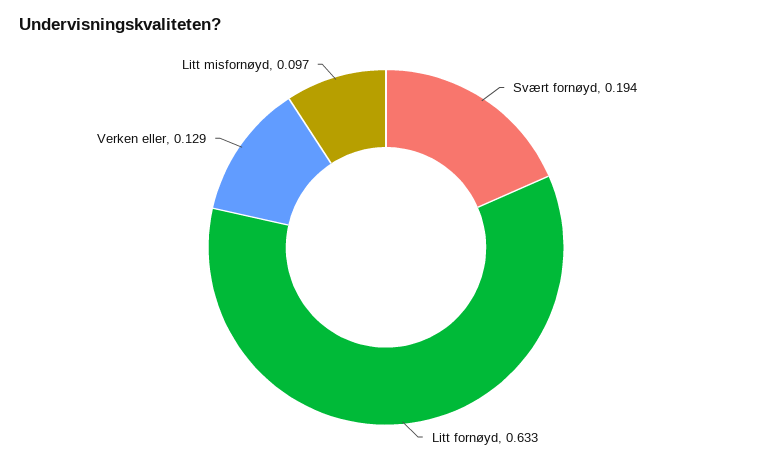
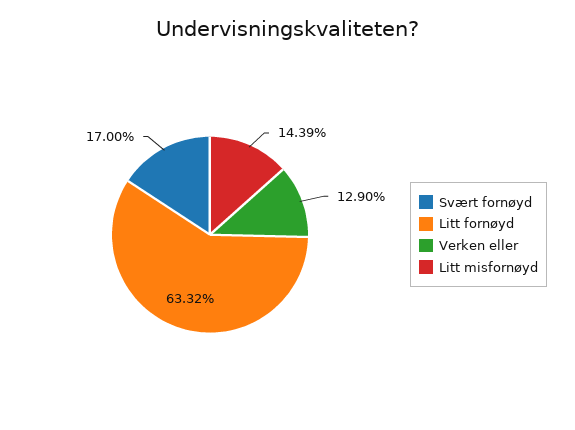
  {
-   "Svært fornøyd": 0.194,
+   "Svært fornøyd": 0.17,
    "Litt fornøyd": 0.6332,
    "Verken eller": 0.129,
-   "Litt misfornøyd": 0.097
+   "Litt misfornøyd": 0.1439
  }

